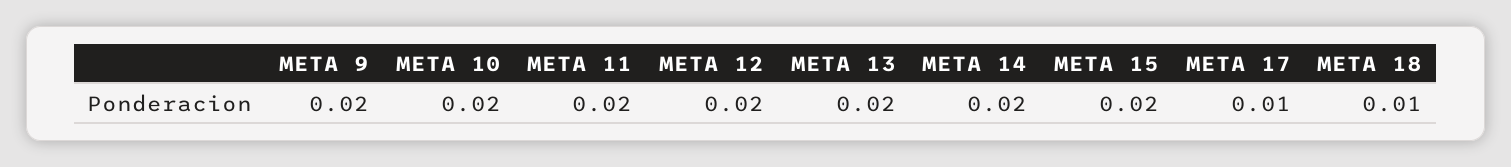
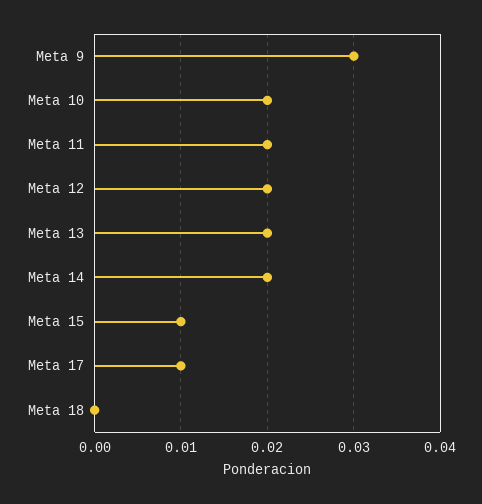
  {
-   "META 9": 0.02,
+   "META 9": 0.03,
    "META 10": 0.02,
    "META 11": 0.02,
    "META 12": 0.02,
    "META 13": 0.02,
    "META 14": 0.02,
-   "META 15": 0.02,
+   "META 15": 0.01,
    "META 17": 0.01,
-   "META 18": 0.01
+   "META 18": 0
  }

